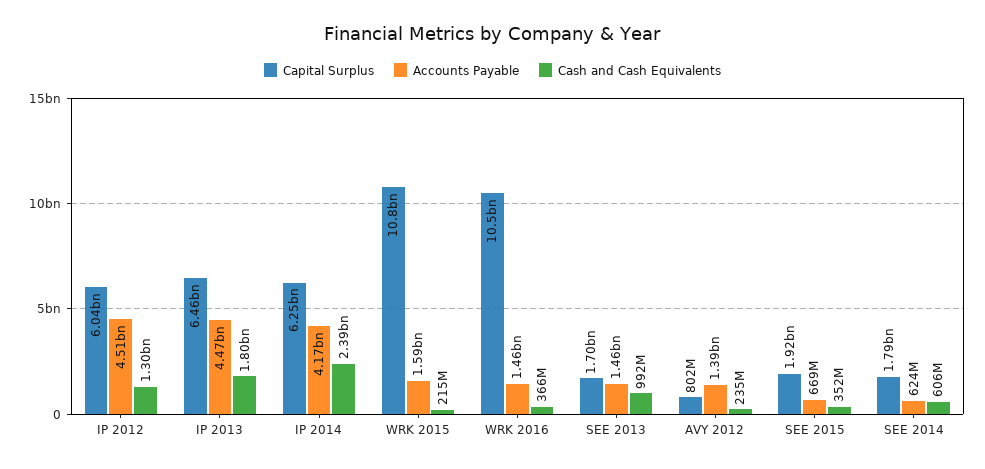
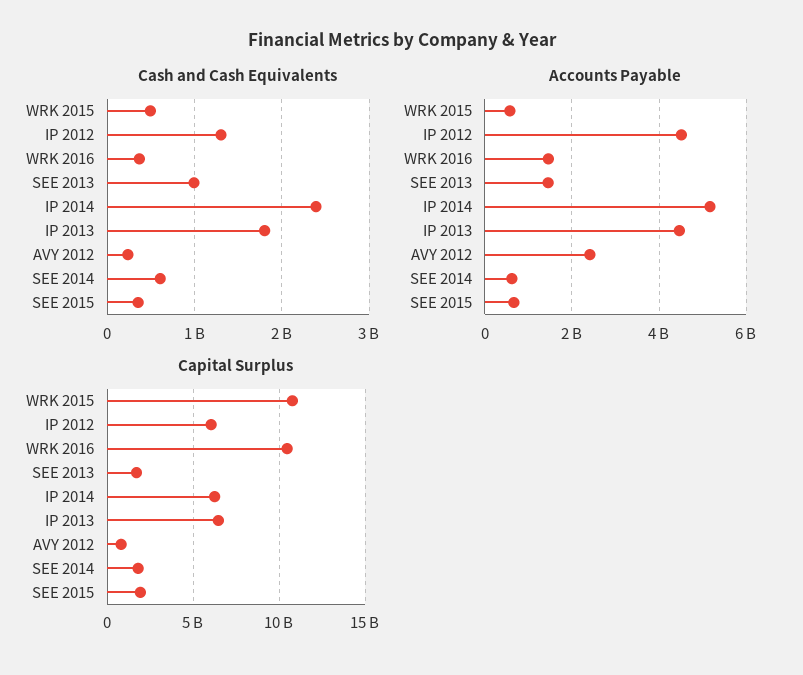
  {
    "Capital Surplus": {
      "IP 2012": 6040000000,
      "IP 2013": 6460000000,
      "IP 2014": 6250000000,
      "WRK 2015": 10800000000,
      "WRK 2016": 10500000000,
      "SEE 2013": 1700000000,
      "AVY 2012": 802000000,
      "SEE 2015": 1920000000,
      "SEE 2014": 1790000000
    },
    "Accounts Payable": {
      "IP 2012": 4510000000,
      "IP 2013": 4470000000,
-     "IP 2014": 4170000000,
+     "IP 2014": 5200000000,
-     "WRK 2015": 1590000000,
+     "WRK 2015": 600000000,
      "WRK 2016": 1460000000,
      "SEE 2013": 1460000000,
-     "AVY 2012": 1390000000,
+     "AVY 2012": 2400000000,
      "SEE 2015": 669000000,
      "SEE 2014": 624000000
    },
    "Cash and Cash Equivalents": {
      "IP 2012": 1300000000,
      "IP 2013": 1800000000,
      "IP 2014": 2390000000,
-     "WRK 2015": 215000000,
+     "WRK 2015": 500000000,
      "WRK 2016": 366000000,
      "SEE 2013": 992000000,
      "AVY 2012": 235000000,
      "SEE 2015": 352000000,
      "SEE 2014": 606000000
    }
  }

